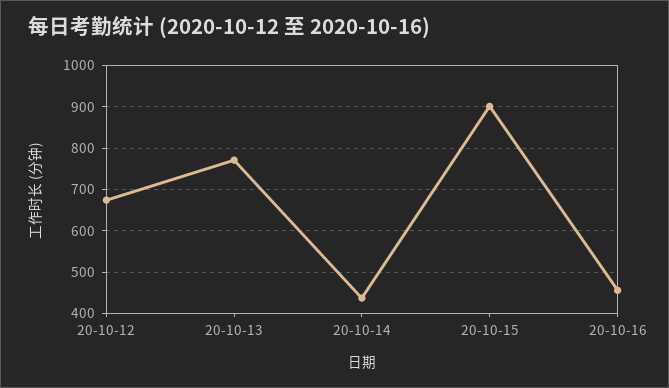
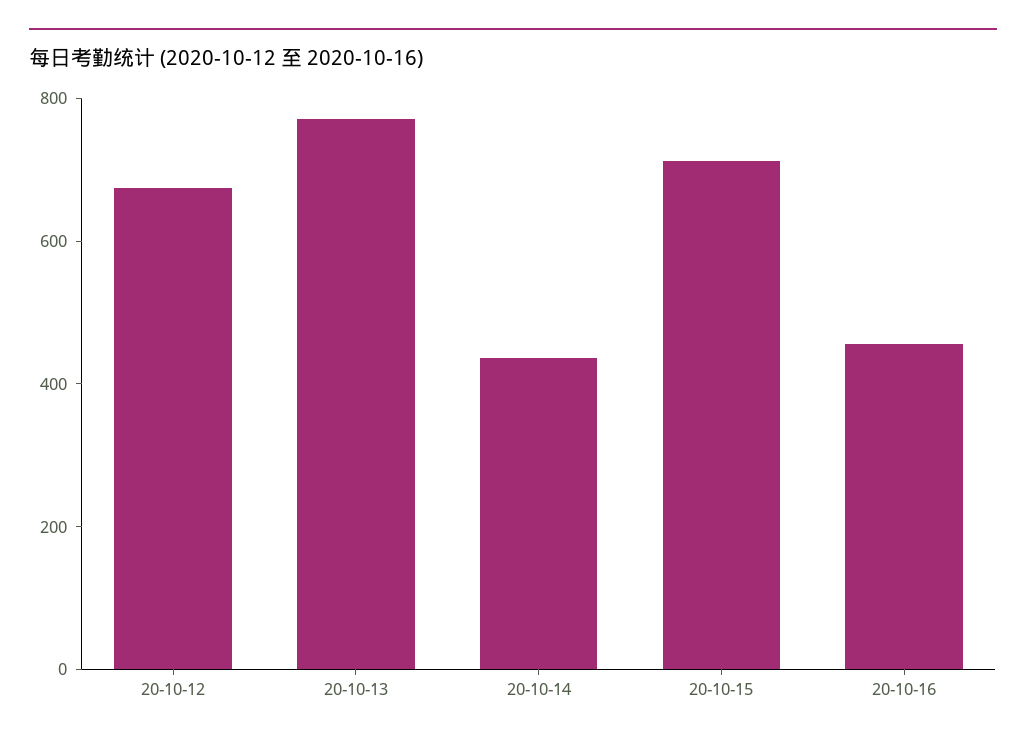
  {
    "20-10-12": 680,
    "20-10-13": 780,
    "20-10-14": 440,
-   "20-10-15": 900,
+   "20-10-15": 700,
    "20-10-16": 460
  }

